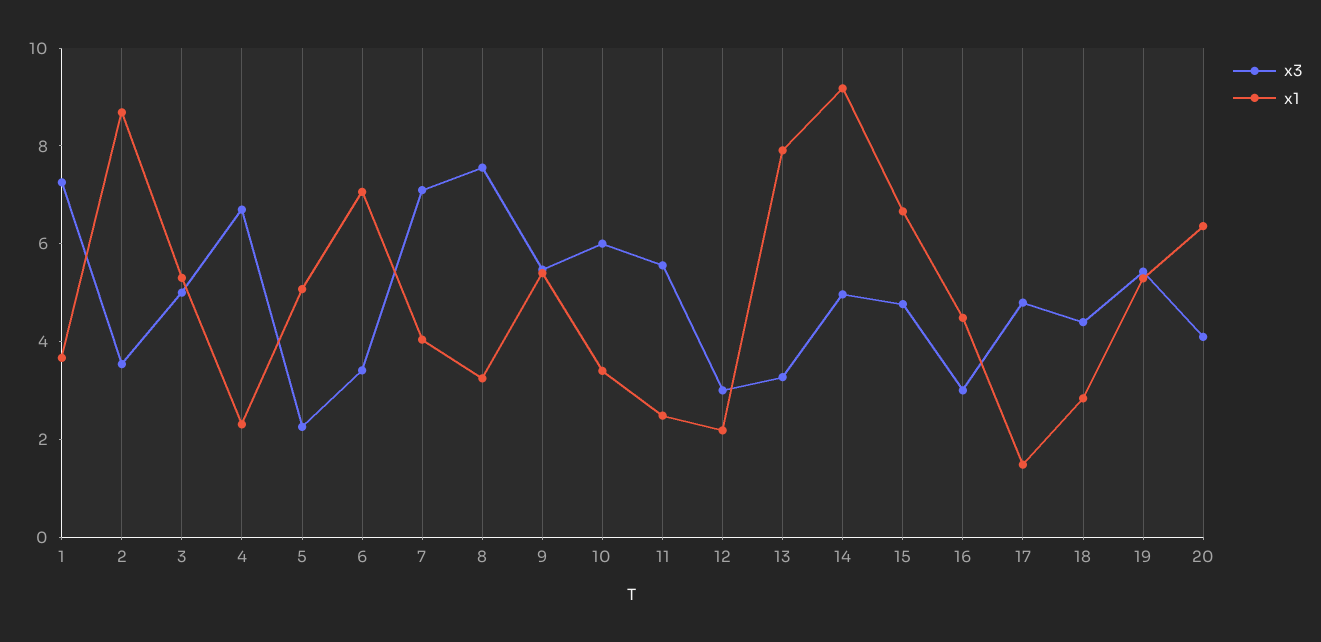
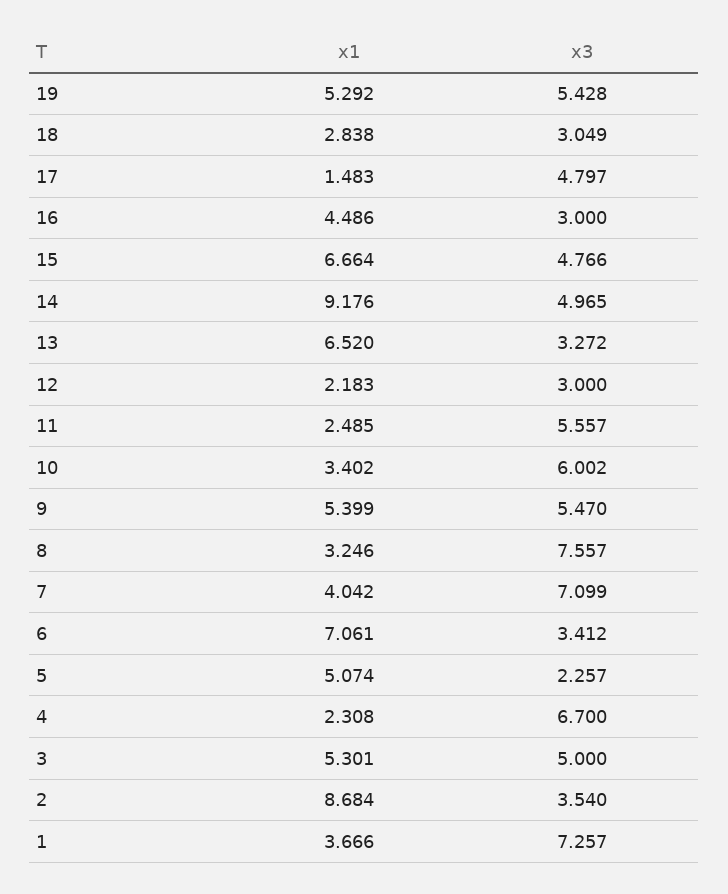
  {
    "x3": {
      "1": 7.257,
      "2": 3.54,
      "3": 5,
      "4": 6.7,
      "5": 2.257,
      "6": 3.412,
      "7": 7.099,
      "8": 7.557,
      "9": 5.47,
      "10": 6.002,
      "11": 5.557,
      "12": 3,
      "13": 3.272,
      "14": 4.965,
      "15": 4.766,
      "16": 3,
      "17": 4.797,
-     "18": 4.5,
+     "18": 3.049,
-     "19": 5.428,
+     "19": 5.428
-     "20": 4
    },
    "x1": {
      "1": 3.666,
      "2": 8.684,
      "3": 5.301,
      "4": 2.308,
      "5": 5.074,
      "6": 7.061,
      "7": 4.042,
      "8": 3.246,
      "9": 5.399,
      "10": 3.402,
      "11": 2.485,
      "12": 2.183,
-     "13": 8,
+     "13": 6.52,
      "14": 9.176,
      "15": 6.664,
      "16": 4.486,
      "17": 1.483,
      "18": 2.838,
-     "19": 5.292,
+     "19": 5.292
-     "20": 6.5
    }
  }

